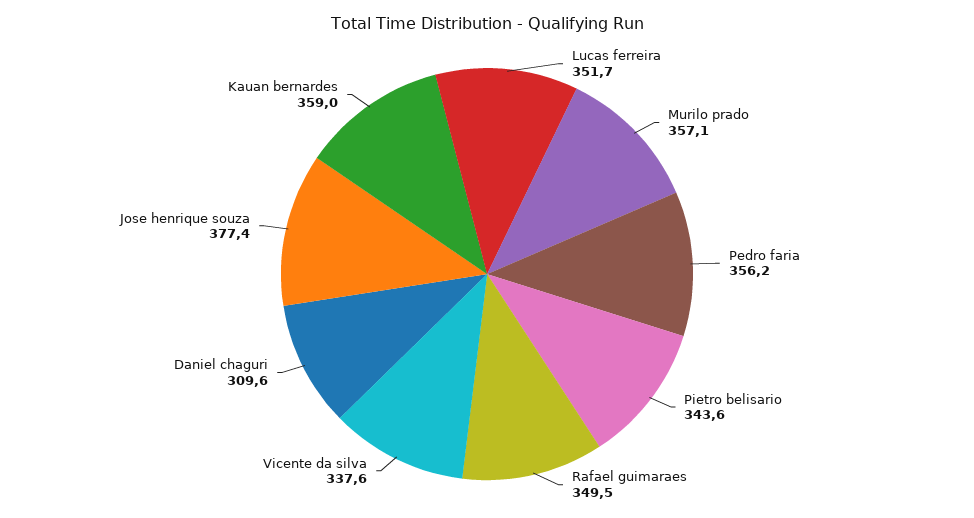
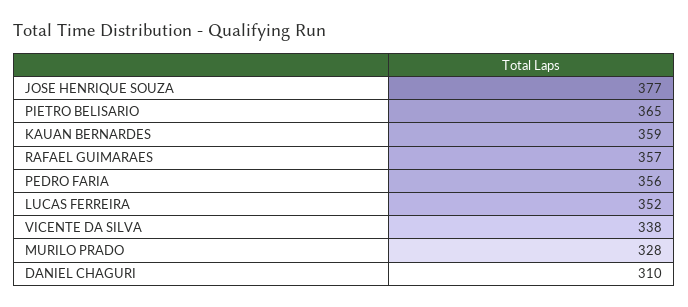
  {
    "Lucas ferreira": 351.7,
-   "Murilo prado": 357.1,
+   "Murilo prado": 328,
    "Pedro faria": 356.2,
-   "Pietro belisario": 343.6,
+   "Pietro belisario": 365,
-   "Rafael guimaraes": 349.5,
+   "Rafael guimaraes": 357,
    "Vicente da silva": 337.6,
    "Daniel chaguri": 309.6,
    "Jose henrique souza": 377.4,
    "Kauan bernardes": 359
  }

